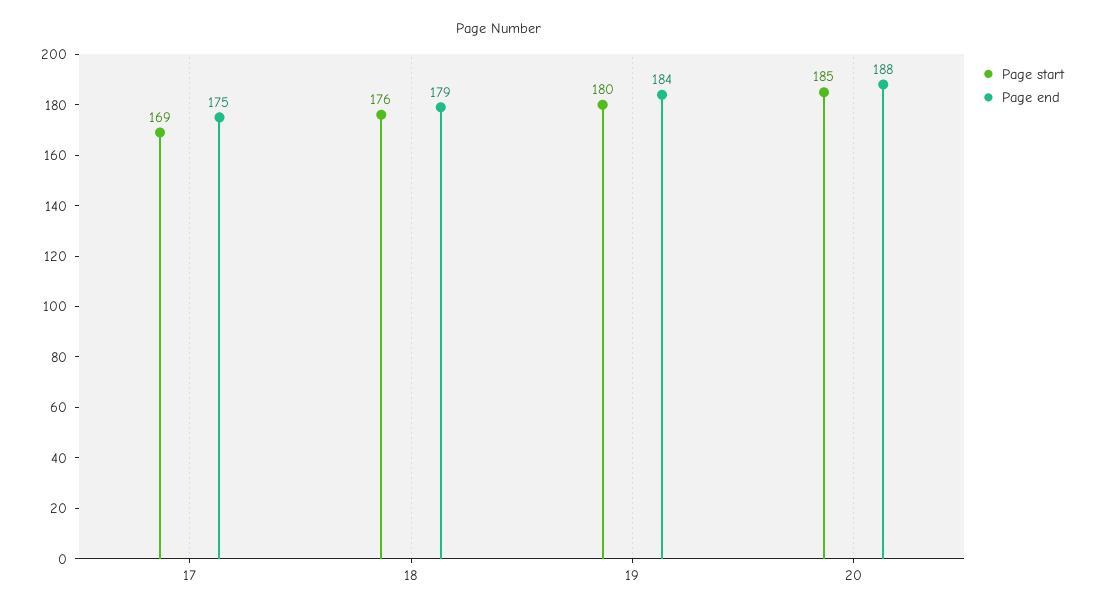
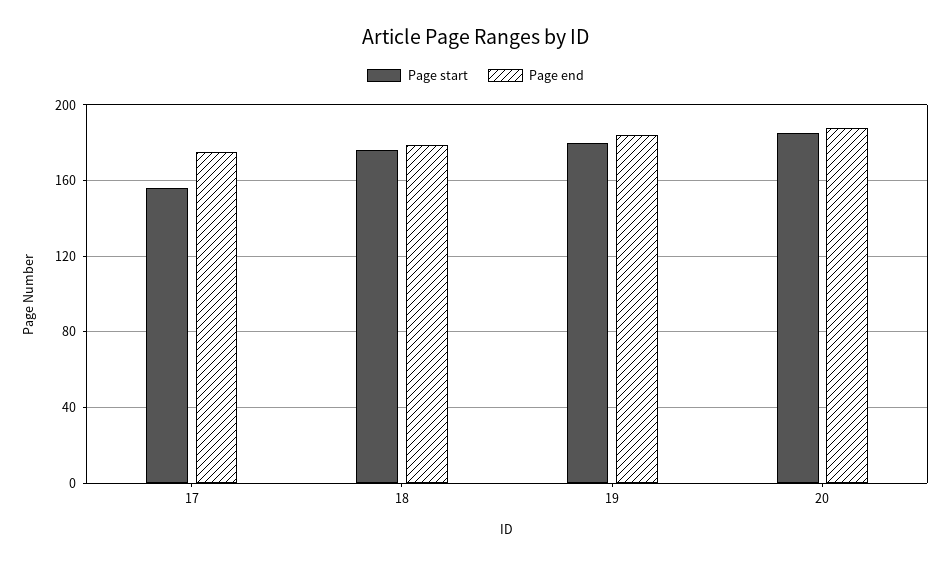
  {
    "Page start": {
-     "17": 169,
+     "17": 155,
      "18": 176,
      "19": 180,
      "20": 185
    },
    "Page end": {
      "17": 175,
      "18": 179,
      "19": 184,
      "20": 188
    }
  }

